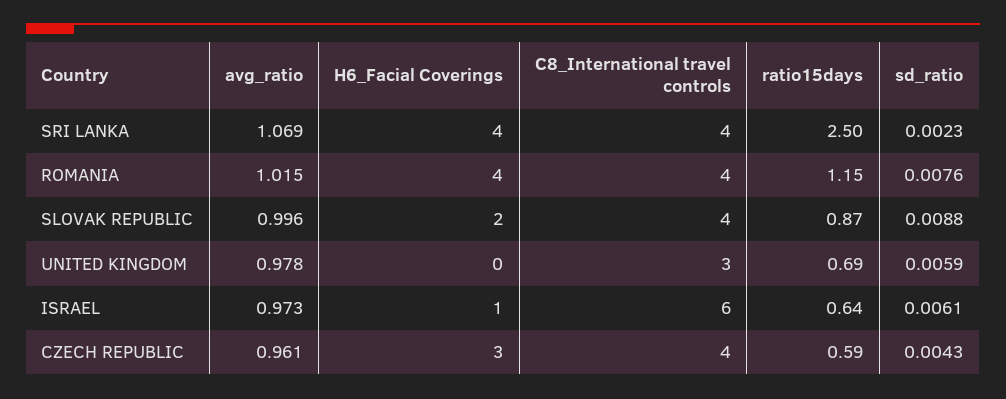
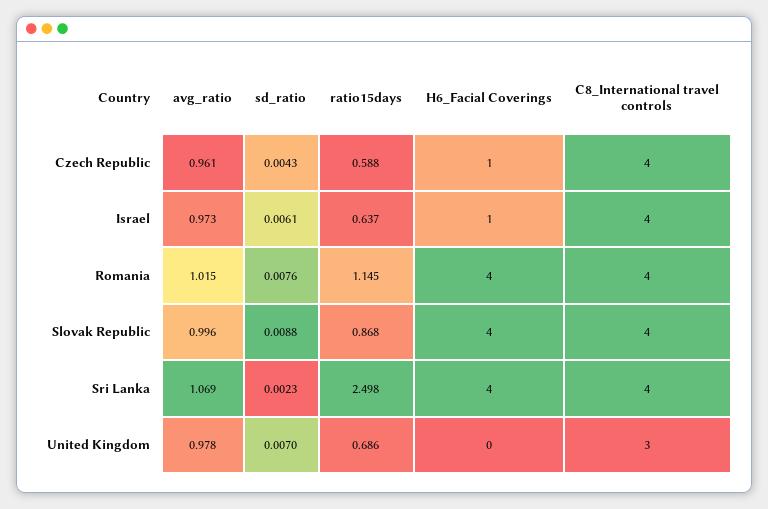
  {
    "avg_ratio": {
      "SRI LANKA": 1.069,
      "ROMANIA": 1.015,
      "SLOVAK REPUBLIC": 0.996,
      "UNITED KINGDOM": 0.978,
      "ISRAEL": 0.973,
      "CZECH REPUBLIC": 0.961
    },
    "H6_Facial Coverings": {
      "SRI LANKA": 4,
      "ROMANIA": 4,
-     "SLOVAK REPUBLIC": 2,
+     "SLOVAK REPUBLIC": 4,
      "UNITED KINGDOM": 0,
      "ISRAEL": 1,
-     "CZECH REPUBLIC": 3
+     "CZECH REPUBLIC": 1
    },
    "C8_International travel controls": {
      "SRI LANKA": 4,
      "ROMANIA": 4,
      "SLOVAK REPUBLIC": 4,
      "UNITED KINGDOM": 3,
-     "ISRAEL": 6,
+     "ISRAEL": 4,
      "CZECH REPUBLIC": 4
    },
    "ratio15days": {
      "SRI LANKA": 2.498,
      "ROMANIA": 1.145,
      "SLOVAK REPUBLIC": 0.868,
      "UNITED KINGDOM": 0.686,
      "ISRAEL": 0.637,
      "CZECH REPUBLIC": 0.588
    },
    "sd_ratio": {
      "SRI LANKA": 0.0023,
      "ROMANIA": 0.0076,
      "SLOVAK REPUBLIC": 0.0088,
-     "UNITED KINGDOM": 0.0059,
+     "UNITED KINGDOM": 0.007,
      "ISRAEL": 0.0061,
      "CZECH REPUBLIC": 0.0043
    }
  }

